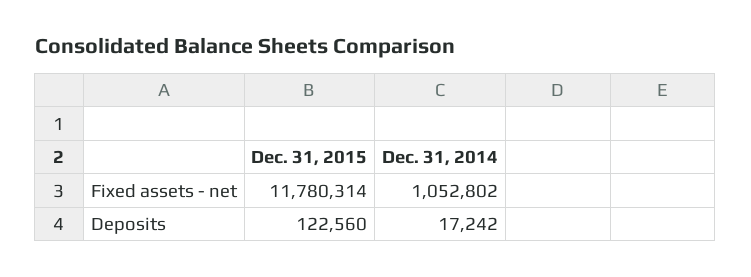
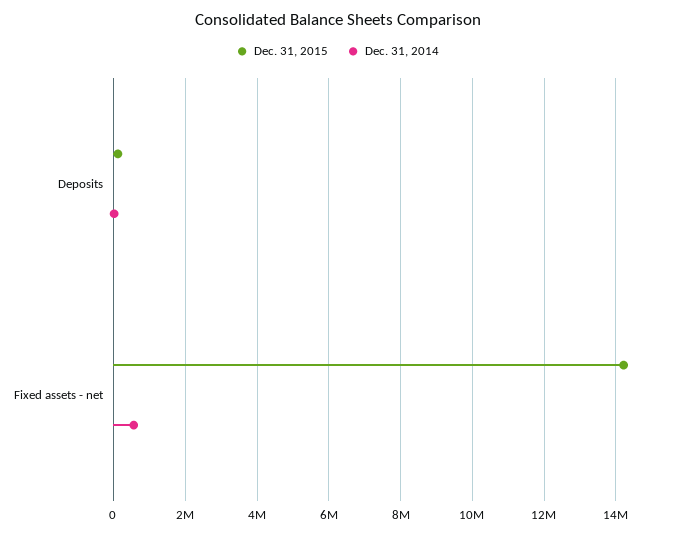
  {
    "Dec. 31, 2015": {
-     "Fixed assets - net": 11780314,
+     "Fixed assets - net": 14200000,
      "Deposits": 122560
    },
    "Dec. 31, 2014": {
-     "Fixed assets - net": 1052802,
+     "Fixed assets - net": 600000,
      "Deposits": 17242
    }
  }

